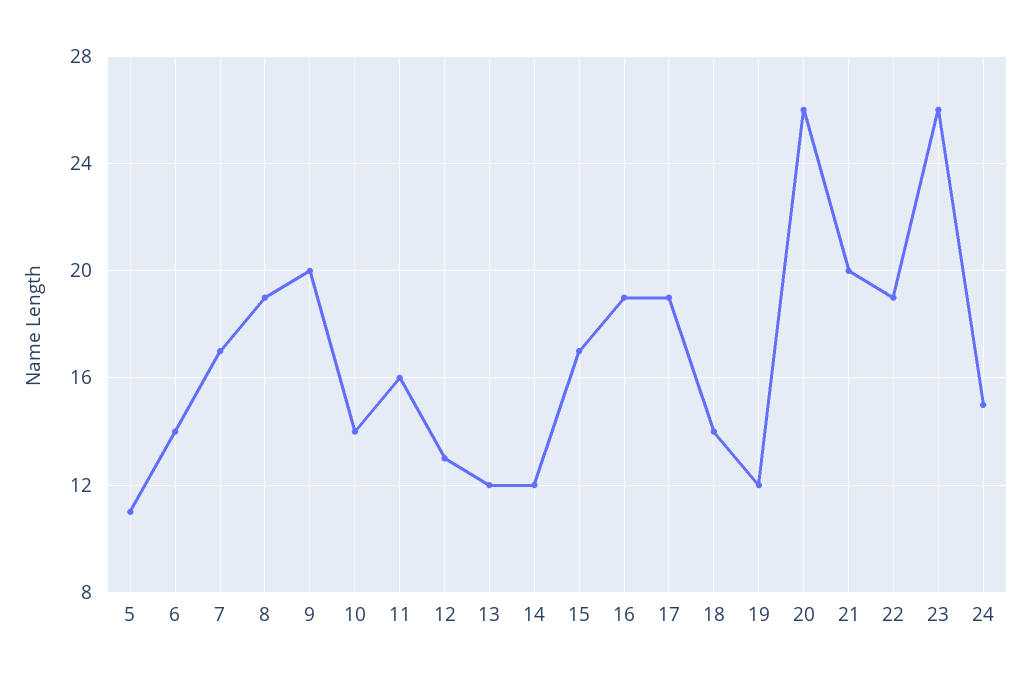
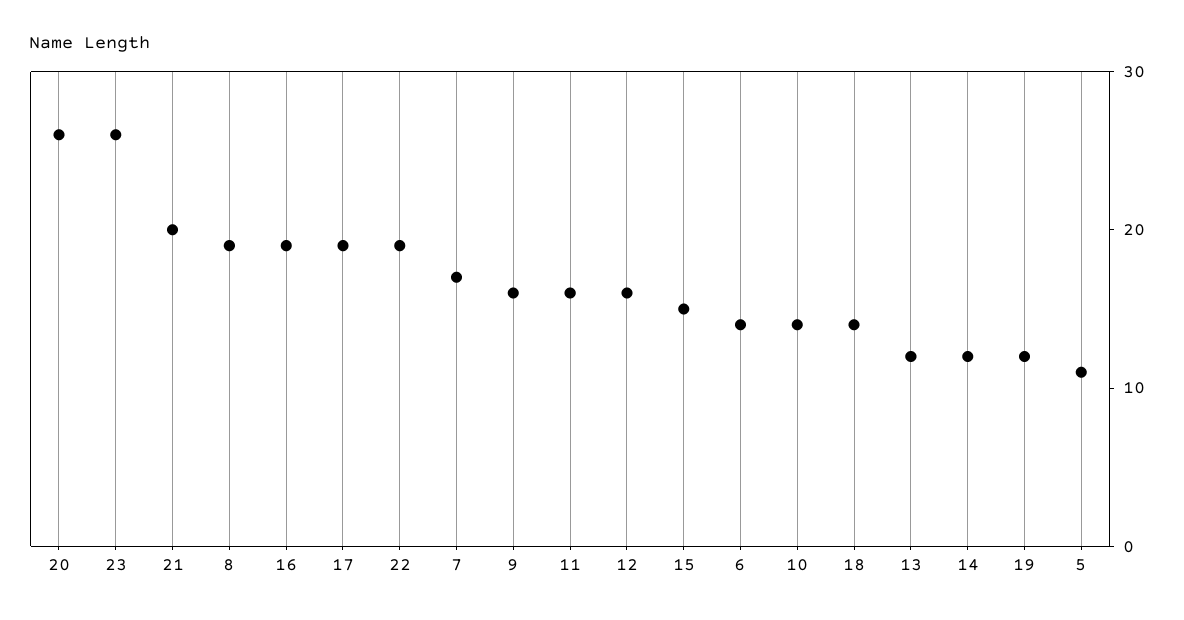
  {
    "5": 11,
    "6": 14,
    "7": 17,
    "8": 19,
-   "9": 20,
+   "9": 16,
    "10": 14,
    "11": 16,
-   "12": 13,
+   "12": 16,
    "13": 12,
    "14": 12,
-   "15": 17,
+   "15": 15,
    "16": 19,
    "17": 19,
    "18": 14,
    "19": 12,
    "20": 26,
    "21": 20,
    "22": 19,
-   "23": 26,
+   "23": 26
-   "24": 15
  }

